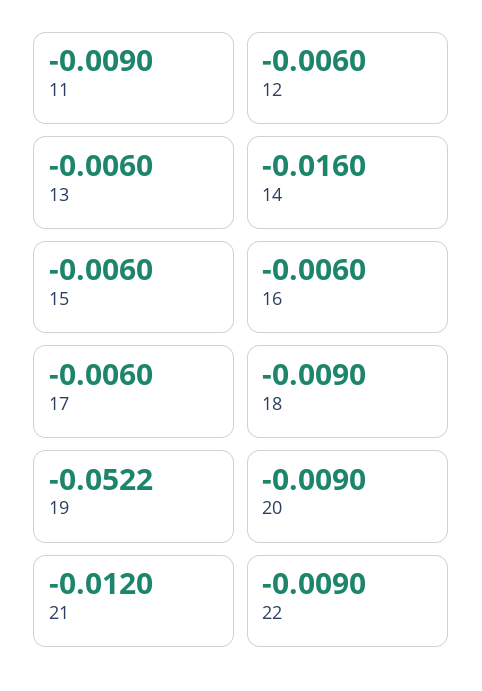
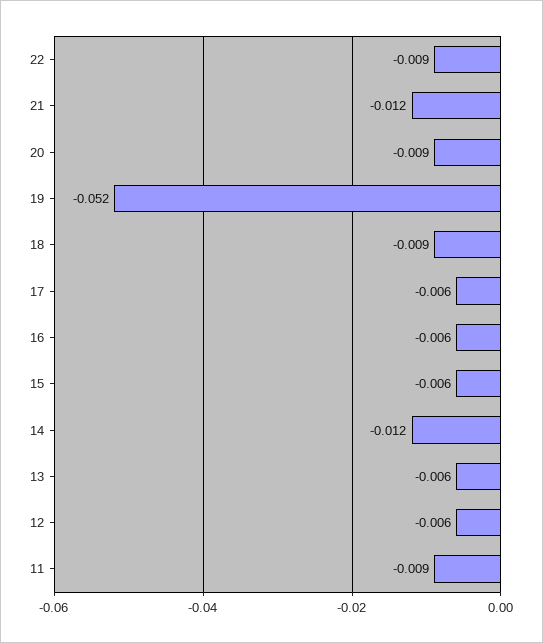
  {
    "11": -0.009,
    "12": -0.006,
    "13": -0.006,
-   "14": -0.016,
+   "14": -0.012,
    "15": -0.006,
    "16": -0.006,
    "17": -0.006,
    "18": -0.009,
    "19": -0.0522,
    "20": -0.009,
    "21": -0.012,
    "22": -0.009
  }

